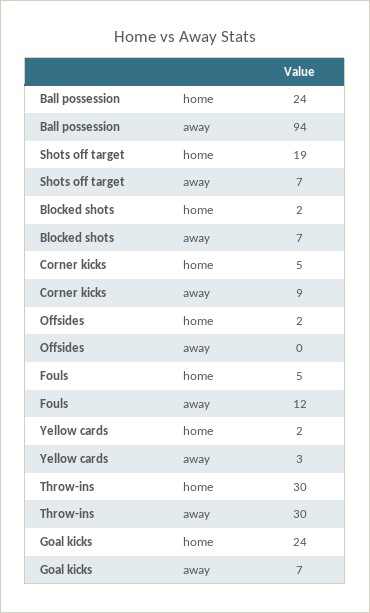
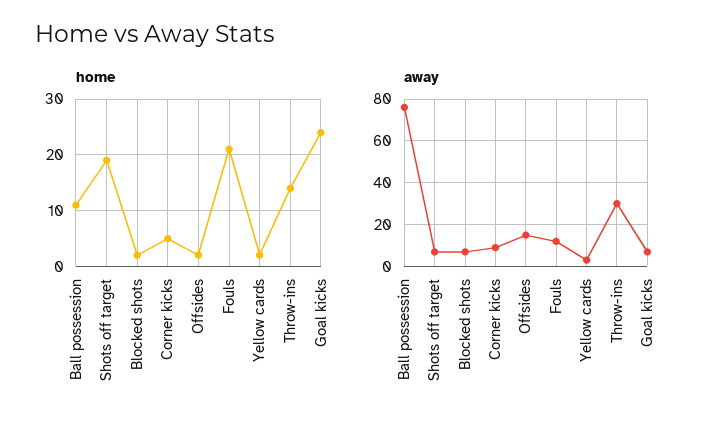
  {
    "home": {
-     "Ball possession": 24,
+     "Ball possession": 10,
      "Shots off target": 19,
      "Blocked shots": 2,
      "Corner kicks": 5,
      "Offsides": 2,
-     "Fouls": 5,
+     "Fouls": 20,
      "Yellow cards": 2,
-     "Throw-ins": 30,
+     "Throw-ins": 15,
      "Goal kicks": 24
    },
    "away": {
-     "Ball possession": 94,
+     "Ball possession": 75,
      "Shots off target": 7,
      "Blocked shots": 7,
      "Corner kicks": 9,
-     "Offsides": 0,
+     "Offsides": 15,
      "Fouls": 12,
      "Yellow cards": 3,
      "Throw-ins": 30,
      "Goal kicks": 7
    }
  }

